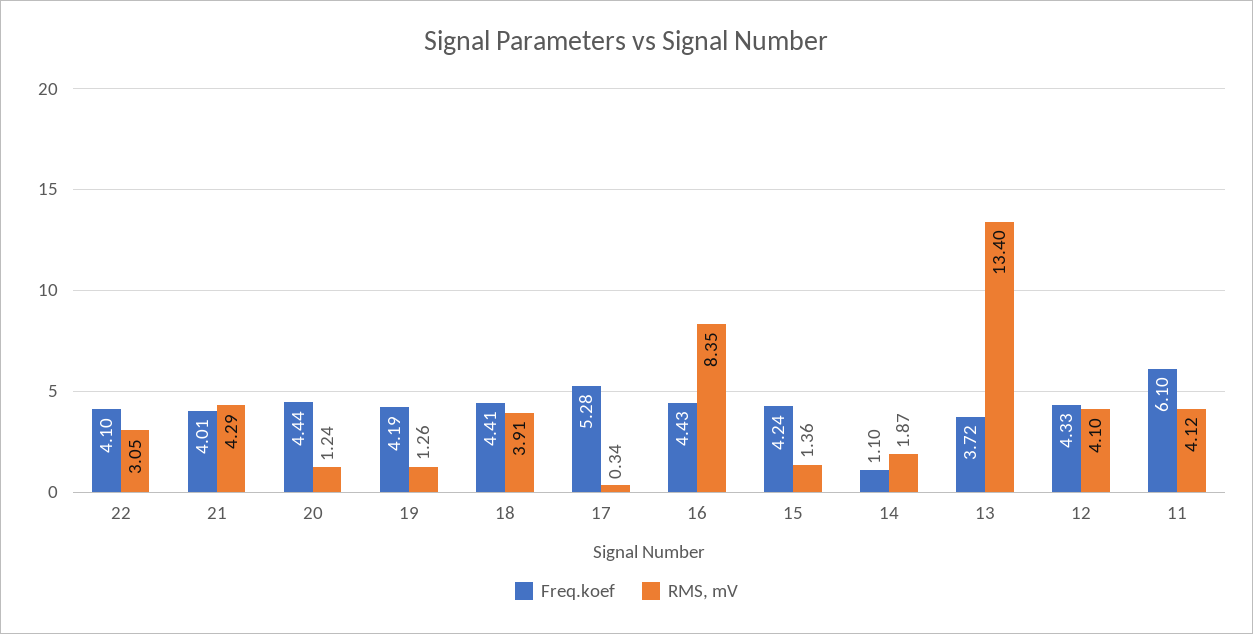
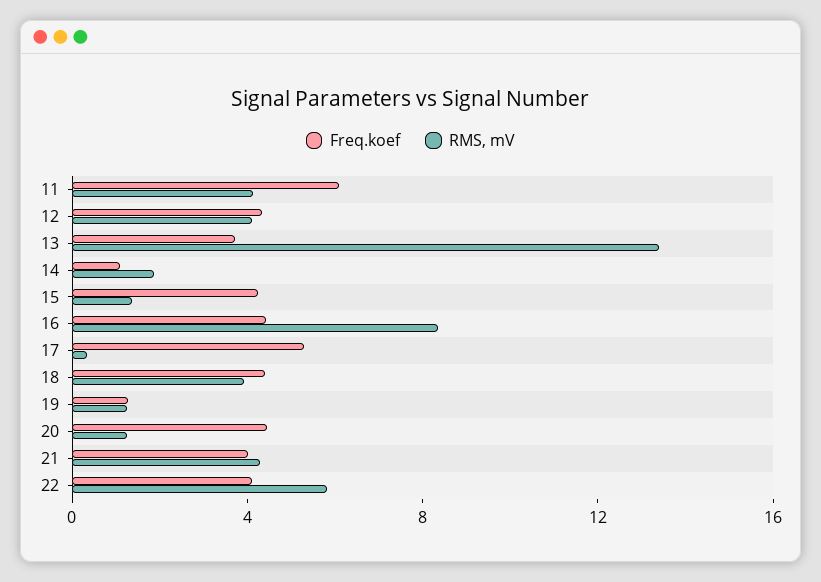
  {
    "Freq.koef": {
      "22": 4.1,
      "21": 4.01,
      "20": 4.44,
-     "19": 4.19,
+     "19": 1,
      "18": 4.41,
      "17": 5.28,
      "16": 4.43,
      "15": 4.24,
      "14": 1.1,
      "13": 3.72,
      "12": 4.33,
      "11": 6.1
    },
    "RMS, mV": {
-     "22": 3.05,
+     "22": 6,
      "21": 4.29,
      "20": 1.24,
      "19": 1.26,
      "18": 3.91,
      "17": 0.34,
      "16": 8.35,
      "15": 1.36,
      "14": 1.87,
      "13": 13.4,
      "12": 4.1,
      "11": 4.12
    }
  }

